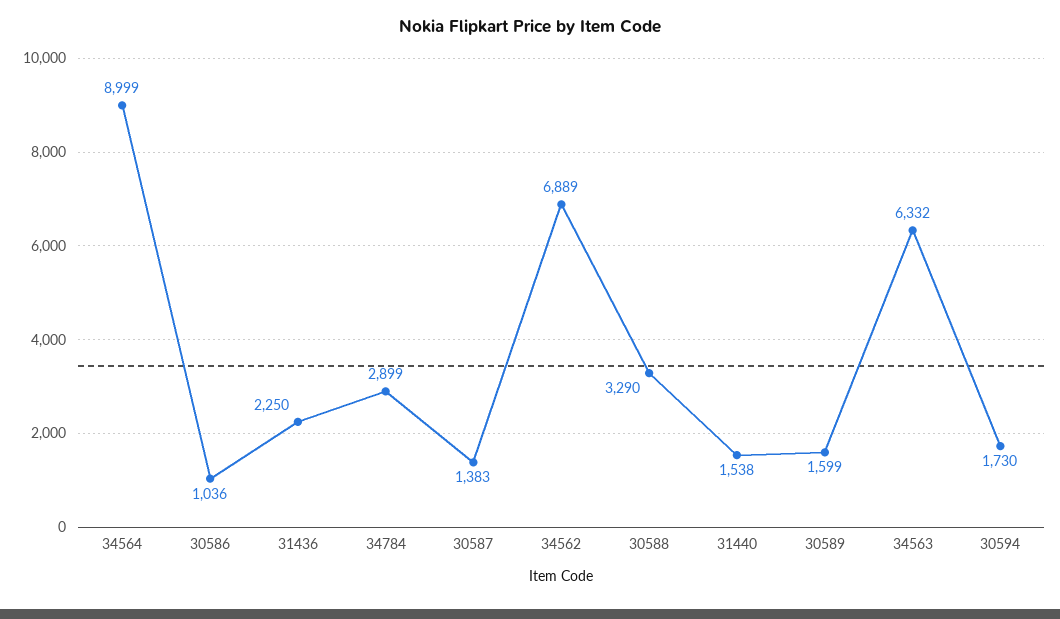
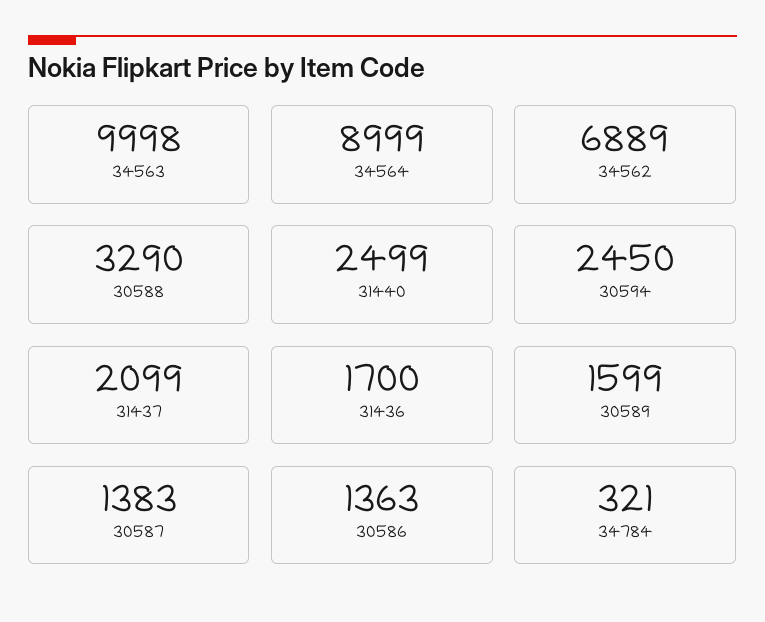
  {
    "34564": 8999,
-   "30586": 1036,
+   "30586": 1363,
-   "31436": 2250,
+   "31436": 1700,
-   "34784": 2899,
+   "34784": 321,
    "30587": 1383,
    "34562": 6889,
    "30588": 3290,
-   "31440": 1538,
+   "31440": 2499,
    "30589": 1599,
-   "34563": 6332,
+   "34563": 9998,
-   "30594": 1730
+   "30594": 2450,
+   "31437": 2099
  }

